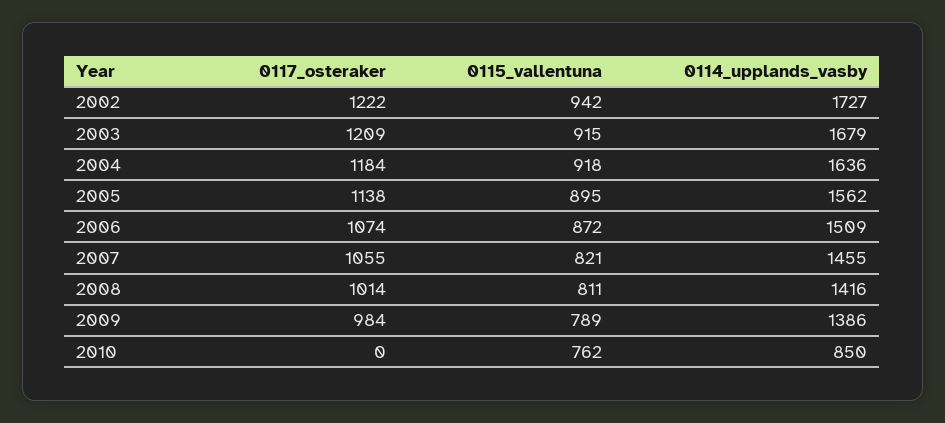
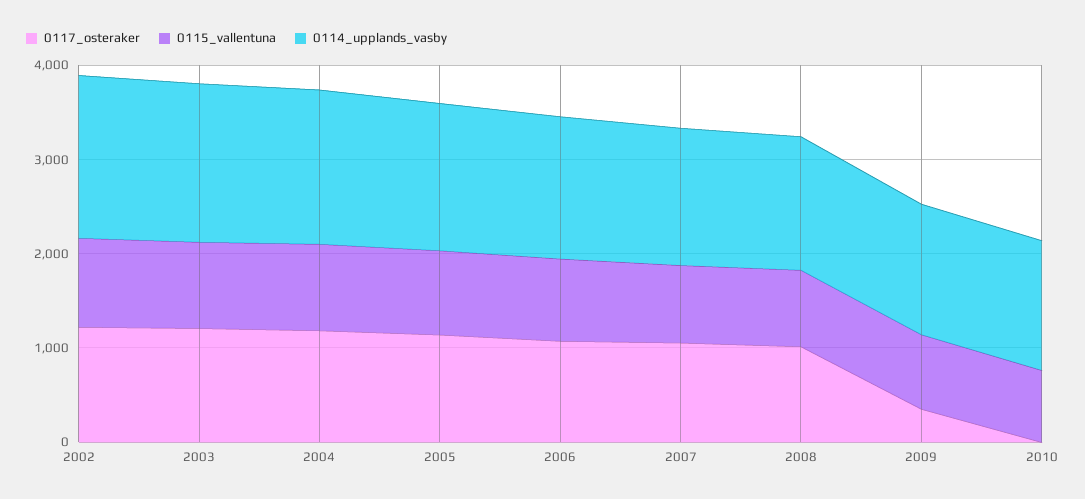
  {
    "0117_osteraker": {
      "2002": 1222,
      "2003": 1209,
      "2004": 1184,
      "2005": 1138,
      "2006": 1074,
      "2007": 1055,
      "2008": 1014,
-     "2009": 984,
+     "2009": 400,
      "2010": 0
    },
    "0115_vallentuna": {
      "2002": 942,
      "2003": 915,
      "2004": 918,
      "2005": 895,
      "2006": 872,
      "2007": 821,
      "2008": 811,
      "2009": 789,
      "2010": 762
    },
    "0114_upplands_vasby": {
      "2002": 1727,
      "2003": 1679,
      "2004": 1636,
      "2005": 1562,
      "2006": 1509,
      "2007": 1455,
      "2008": 1416,
      "2009": 1386,
-     "2010": 850
+     "2010": 1400
    }
  }

